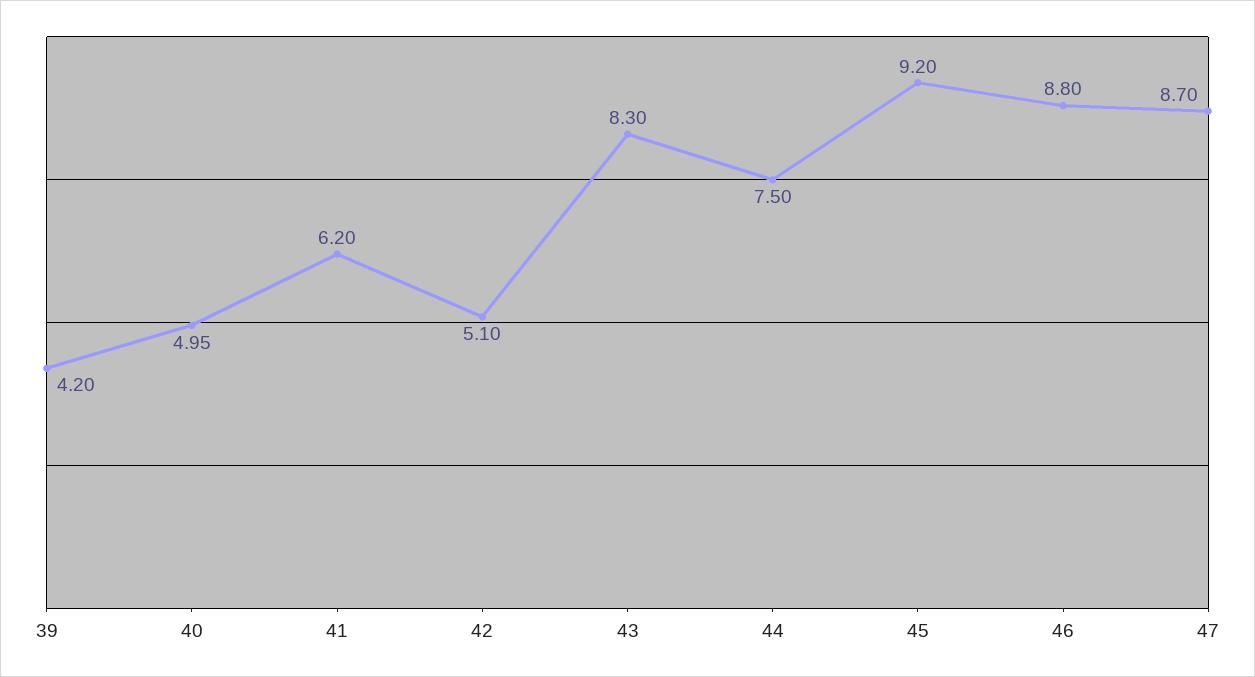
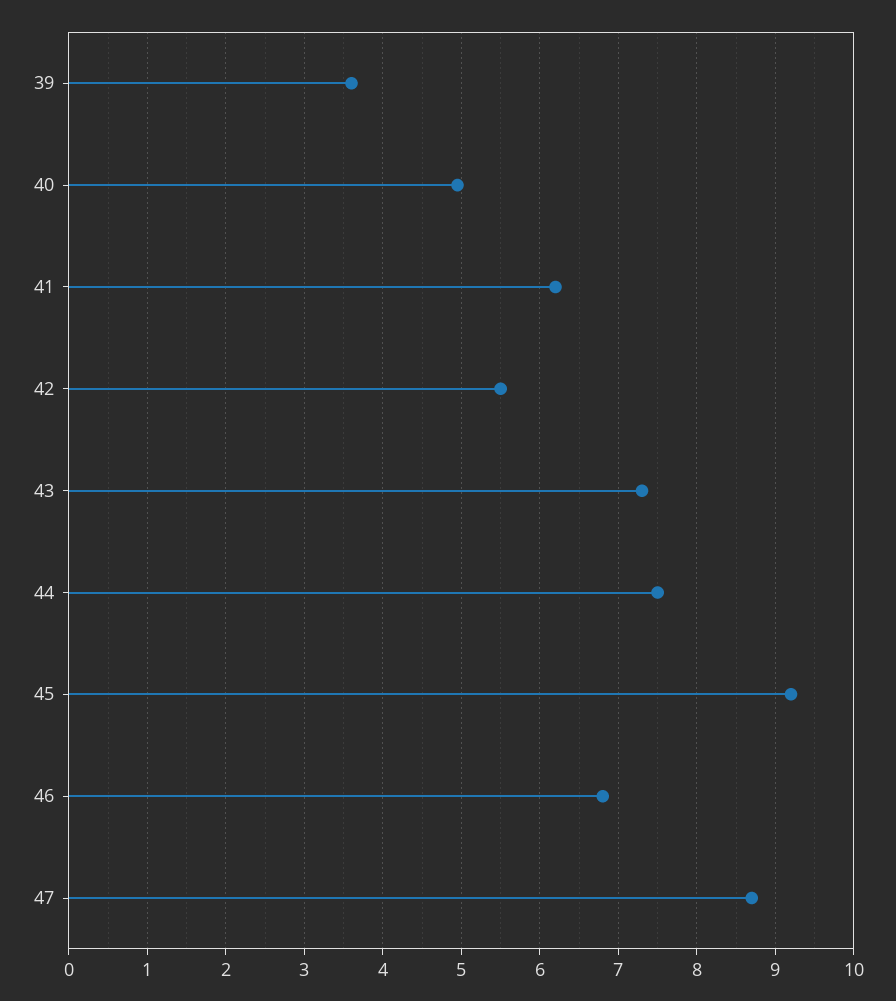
  {
-   "39": 4.2,
+   "39": 3.6,
    "40": 4.95,
    "41": 6.2,
-   "42": 5.1,
+   "42": 5.5,
-   "43": 8.3,
+   "43": 7.3,
    "44": 7.5,
    "45": 9.2,
-   "46": 8.8,
+   "46": 6.8,
    "47": 8.7
  }

